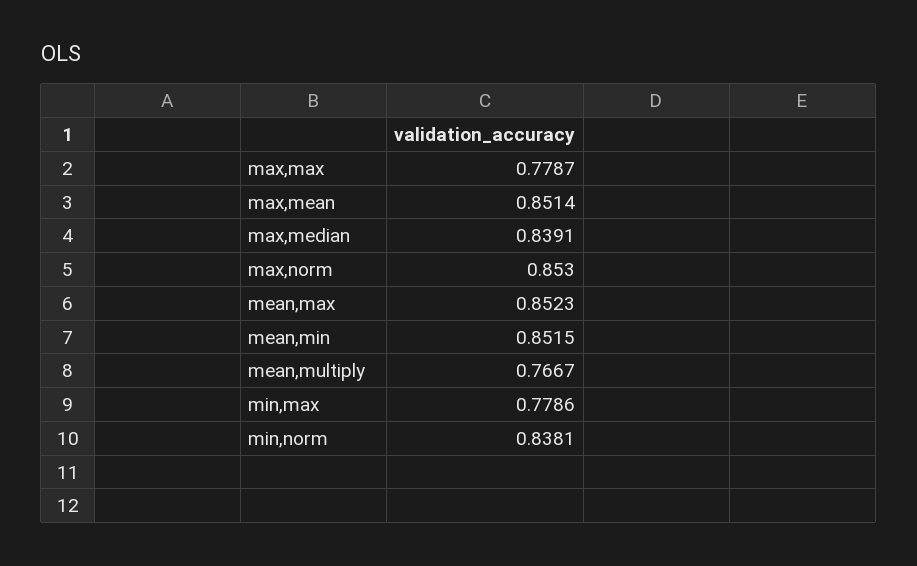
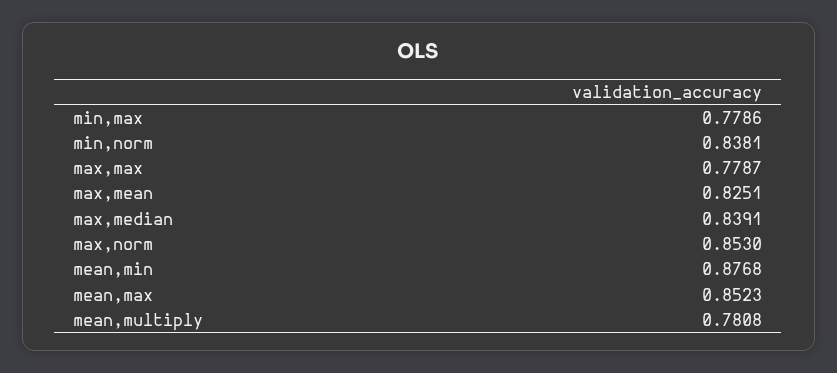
  {
    "max,max": 0.7787,
-   "max,mean": 0.8514,
+   "max,mean": 0.8251,
    "max,median": 0.8391,
    "max,norm": 0.853,
    "mean,max": 0.8523,
-   "mean,min": 0.8515,
+   "mean,min": 0.8768,
-   "mean,multiply": 0.7667,
+   "mean,multiply": 0.7808,
    "min,max": 0.7786,
    "min,norm": 0.8381
  }

